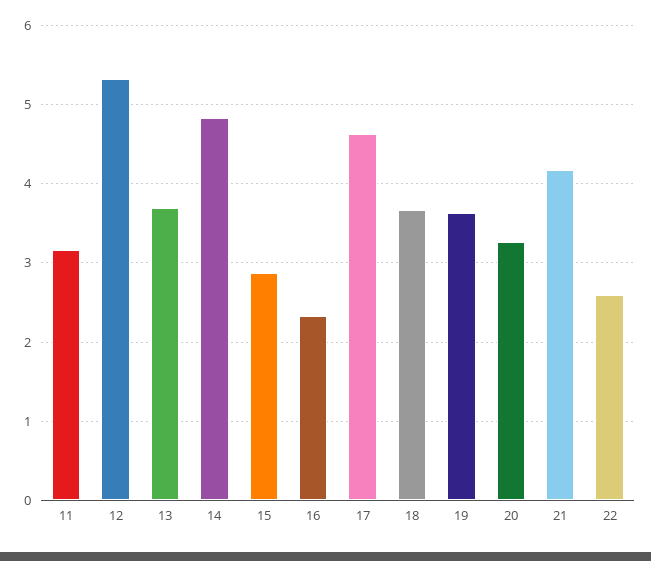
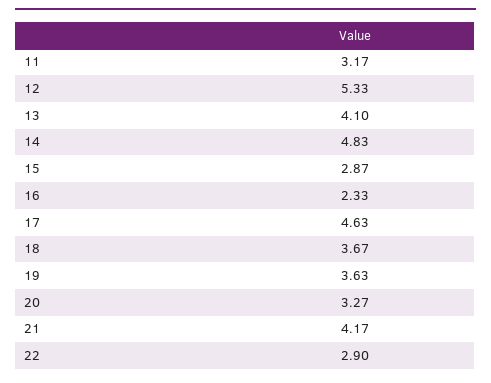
  {
    "11": 3.17,
    "12": 5.33,
-   "13": 3.7,
+   "13": 4.1,
    "14": 4.83,
    "15": 2.87,
    "16": 2.33,
    "17": 4.63,
    "18": 3.67,
    "19": 3.63,
    "20": 3.27,
    "21": 4.17,
-   "22": 2.6
+   "22": 2.9
  }

